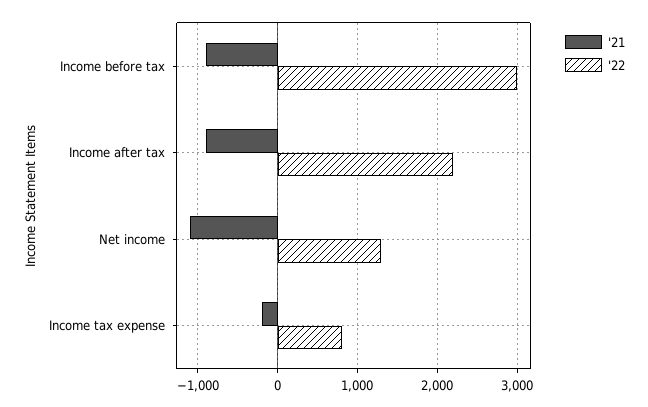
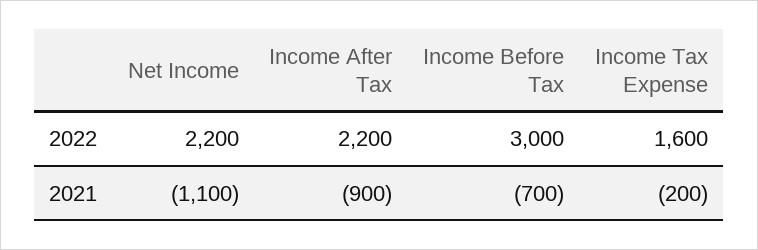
  {
    "'21": {
-     "Income before tax": -900,
+     "Income before tax": -700,
      "Income after tax": -900,
      "Net income": -1100,
      "Income tax expense": -200
    },
    "'22": {
      "Income before tax": 3000,
      "Income after tax": 2200,
-     "Net income": 1300,
+     "Net income": 2200,
-     "Income tax expense": 800
+     "Income tax expense": 1600
    }
  }

